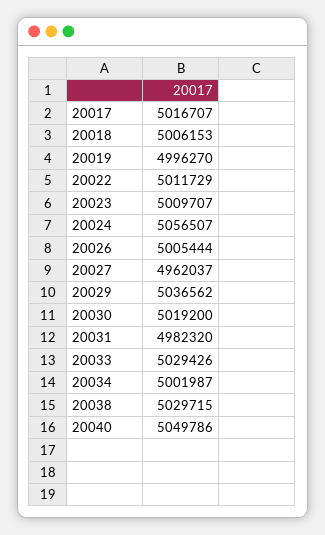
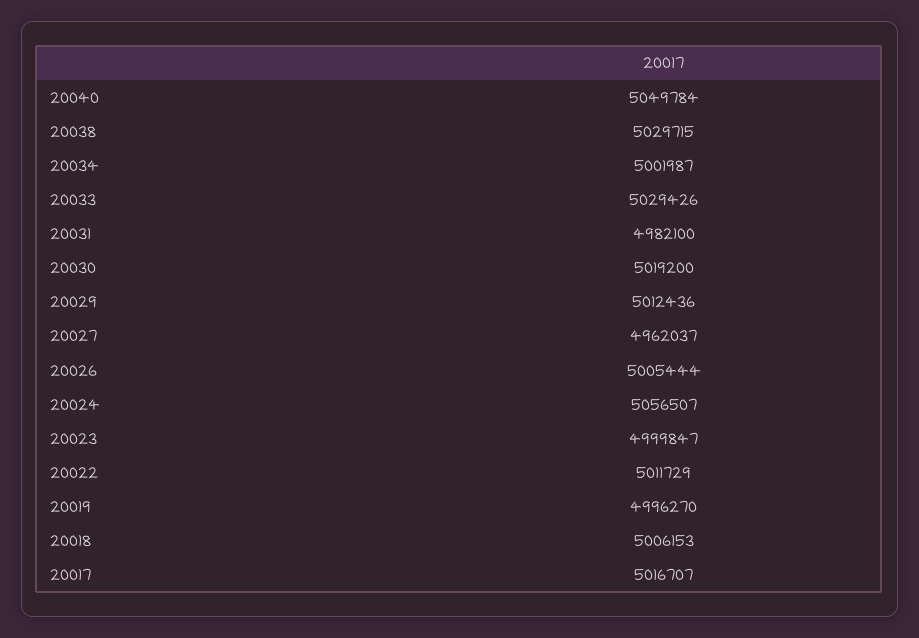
  {
    "20017": 5016707,
    "20018": 5006153,
    "20019": 4996270,
    "20022": 5011729,
-   "20023": 5009707,
+   "20023": 4999847,
    "20024": 5056507,
    "20026": 5005444,
    "20027": 4962037,
-   "20029": 5036562,
+   "20029": 5012436,
    "20030": 5019200,
-   "20031": 4982320,
+   "20031": 4982100,
    "20033": 5029426,
    "20034": 5001987,
    "20038": 5029715,
-   "20040": 5049786
+   "20040": 5049784
  }

